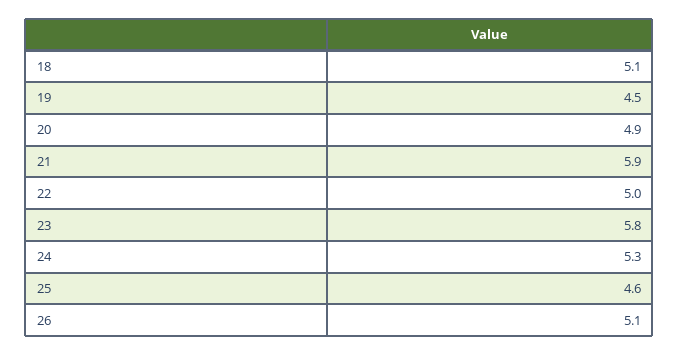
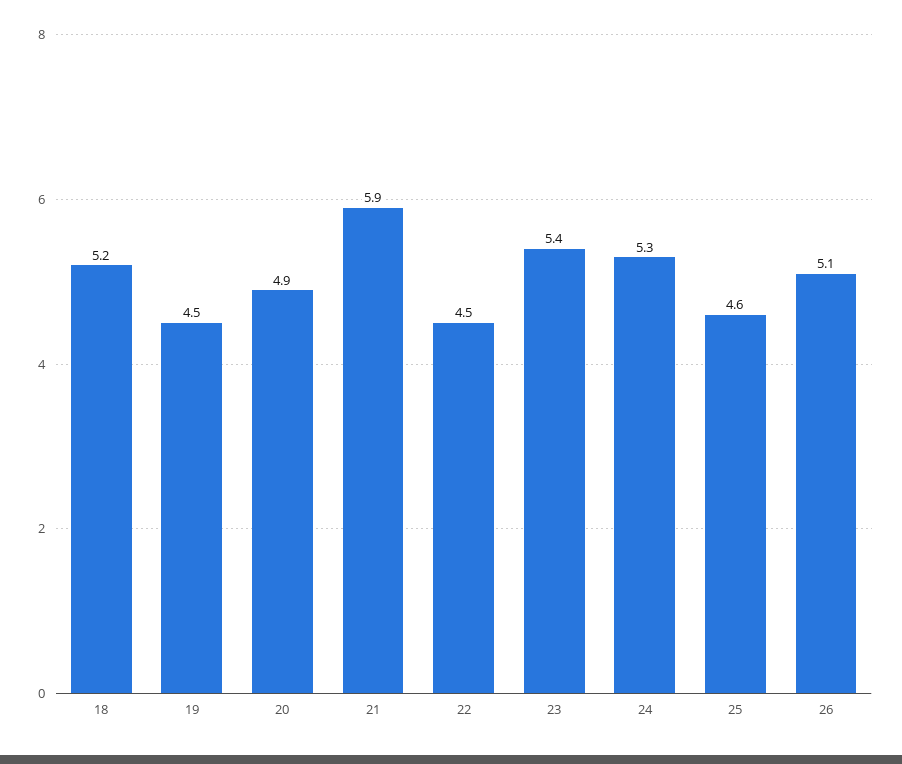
  {
-   "18": 5.1,
+   "18": 5.2,
    "19": 4.5,
    "20": 4.9,
    "21": 5.9,
-   "22": 5,
+   "22": 4.5,
-   "23": 5.8,
+   "23": 5.4,
    "24": 5.3,
    "25": 4.6,
    "26": 5.1
  }

